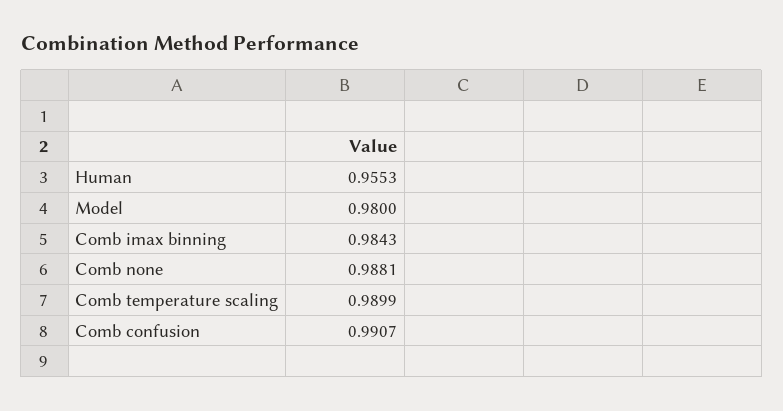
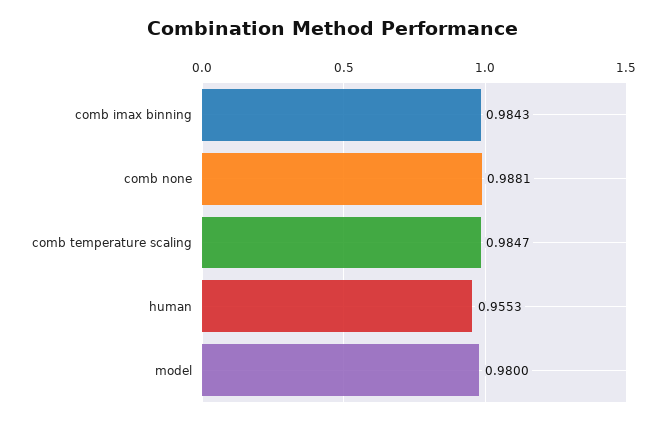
  {
    "Human": 0.9553,
    "Model": 0.98,
    "Comb imax binning": 0.9843,
    "Comb none": 0.9881,
-   "Comb temperature scaling": 0.9899,
+   "Comb temperature scaling": 0.9847
-   "Comb confusion": 0.9907
  }

